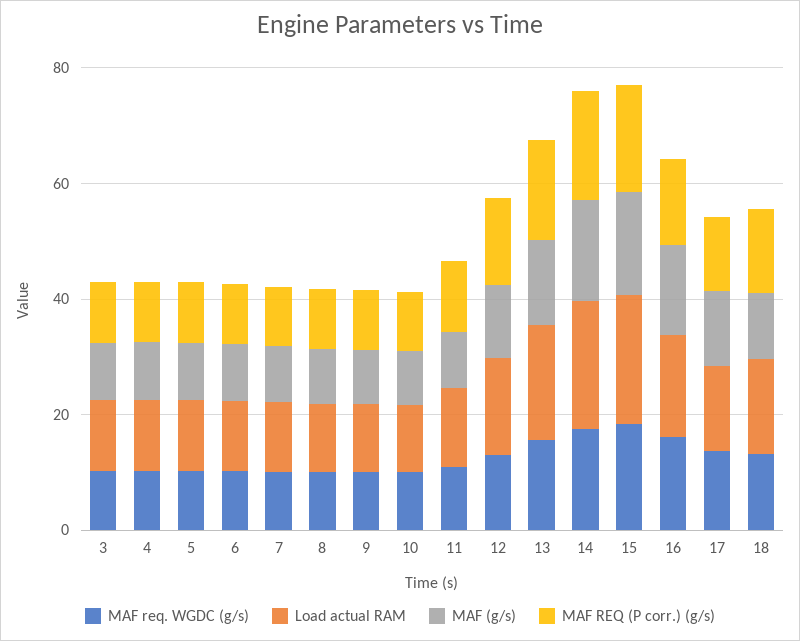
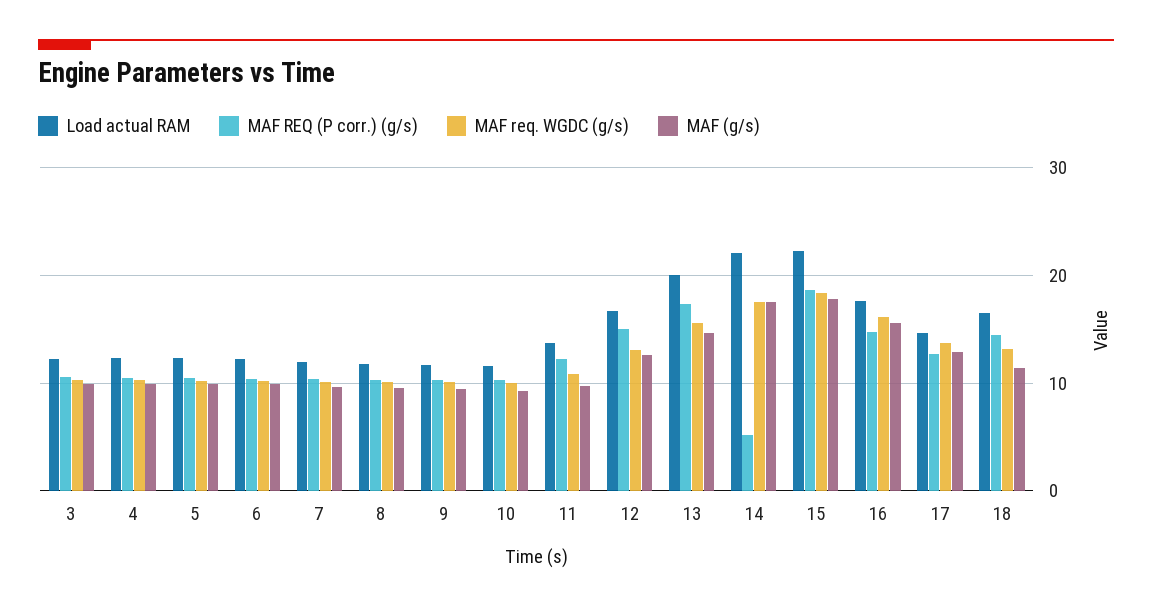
  {
    "MAF req. WGDC (g/s)": {
      "3": 10,
      "4": 10,
      "5": 10,
      "6": 10,
      "7": 10,
      "8": 10,
      "9": 10,
      "10": 10,
      "11": 11,
      "12": 13,
      "13": 16,
      "14": 18,
      "15": 18,
      "16": 16,
      "17": 14,
      "18": 13
    },
    "Load actual RAM": {
      "3": 12,
      "4": 12,
      "5": 12,
      "6": 12,
      "7": 12,
      "8": 12,
      "9": 12,
      "10": 12,
      "11": 14,
      "12": 17,
      "13": 20,
      "14": 22,
      "15": 22,
      "16": 18,
      "17": 15,
      "18": 17
    },
    "MAF (g/s)": {
      "3": 10,
      "4": 10,
      "5": 10,
      "6": 10,
      "7": 10,
      "8": 10,
      "9": 9,
      "10": 9,
      "11": 10,
      "12": 13,
      "13": 15,
      "14": 18,
      "15": 18,
      "16": 16,
      "17": 13,
      "18": 11
    },
    "MAF REQ (P corr.) (g/s)": {
      "3": 11,
      "4": 10,
      "5": 10,
      "6": 10,
      "7": 10,
      "8": 10,
      "9": 10,
      "10": 10,
      "11": 12,
      "12": 15,
      "13": 17,
-     "14": 20,
+     "14": 5,
      "15": 19,
      "16": 15,
      "17": 13,
      "18": 14
    }
  }

